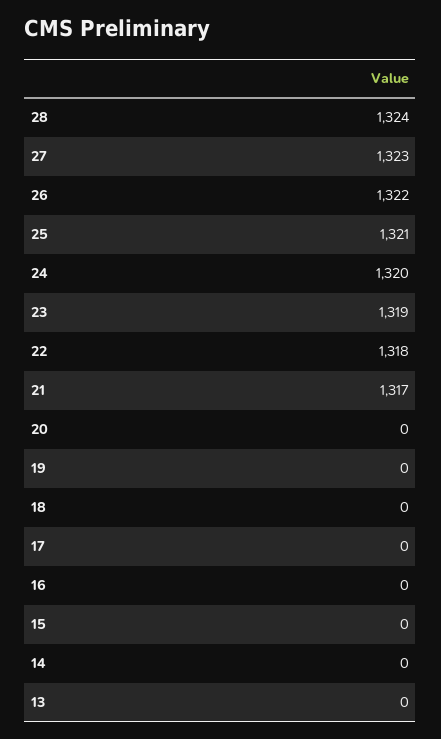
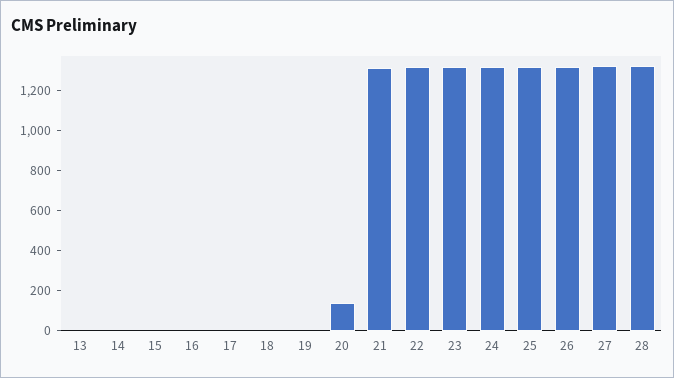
  {
    "28": 1324,
    "27": 1323,
    "26": 1322,
    "25": 1321,
    "24": 1320,
    "23": 1319,
    "22": 1318,
    "21": 1317,
-   "20": 0,
+   "20": 150,
    "19": 0,
    "18": 0,
    "17": 0,
    "16": 0,
    "15": 0,
    "14": 0,
    "13": 0
  }

